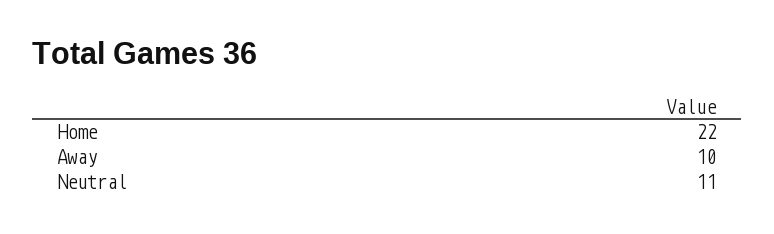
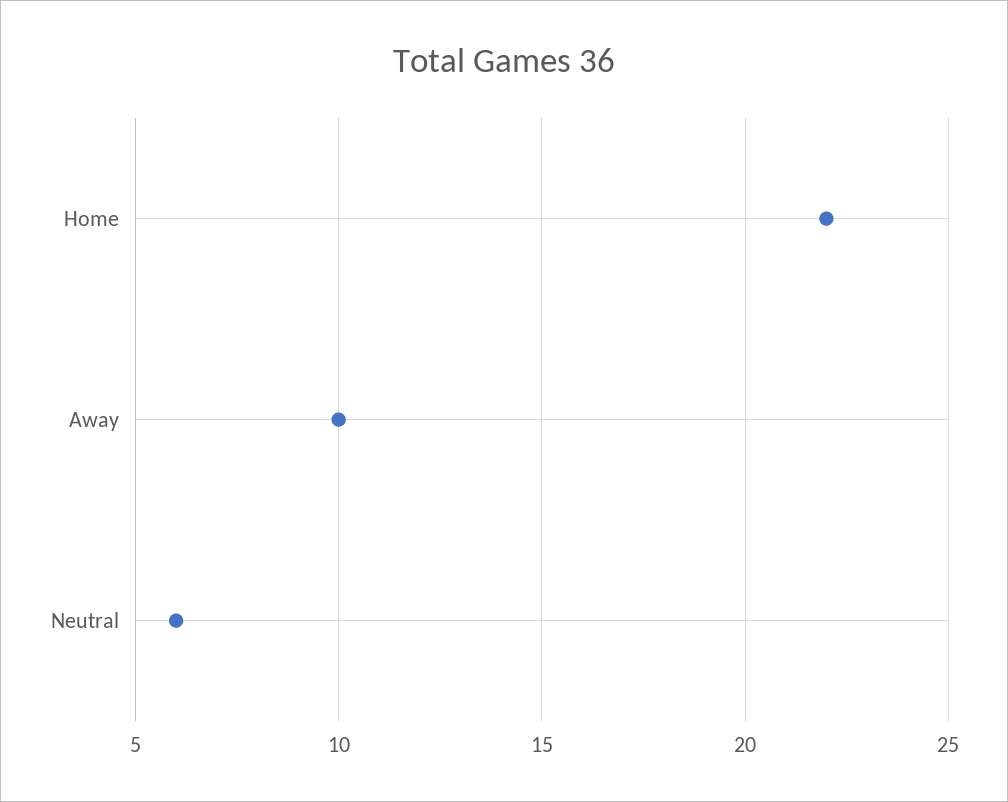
  {
    "Home": 22,
    "Away": 10,
-   "Neutral": 11
+   "Neutral": 6
  }

